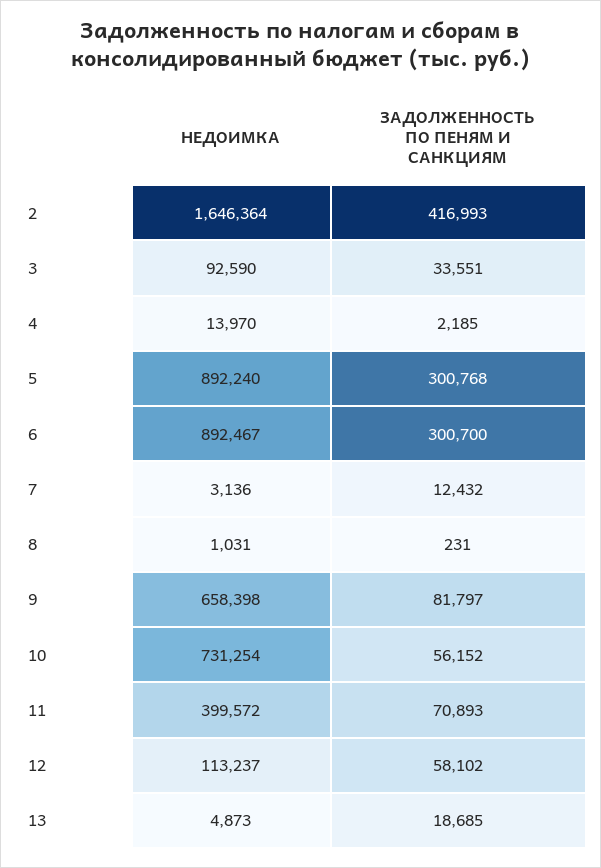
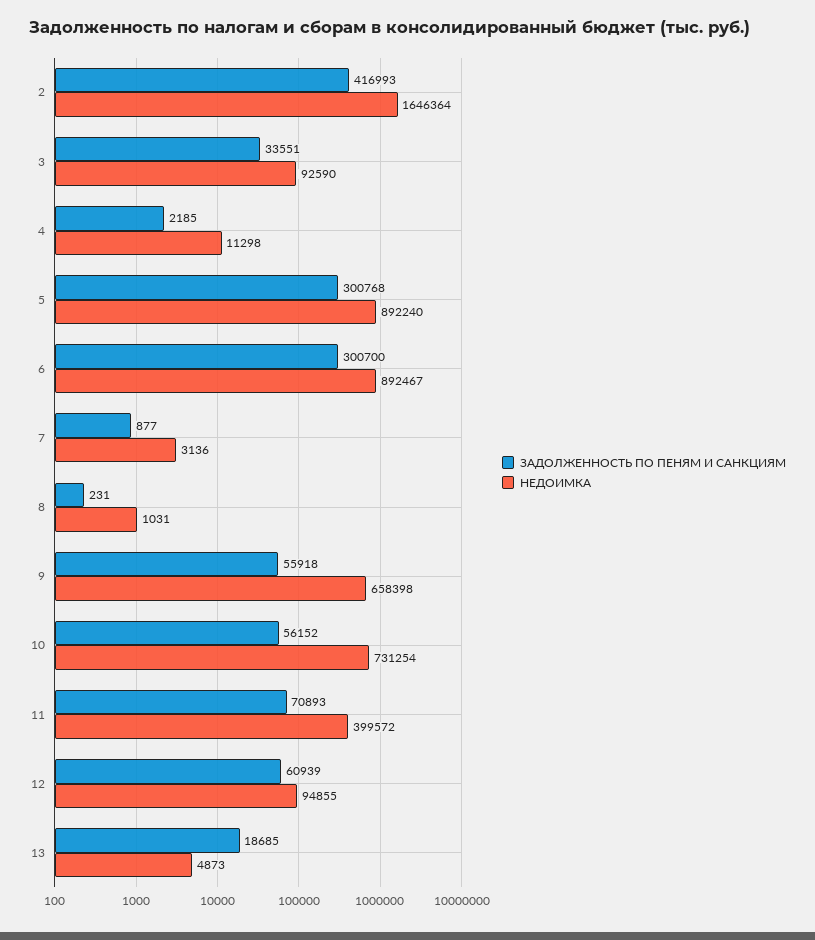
  {
    "НЕДОИМКА": {
      "2": 1646364,
      "3": 92590,
-     "4": 13970,
+     "4": 11298,
      "5": 892240,
      "6": 892467,
      "7": 3136,
      "8": 1031,
      "9": 658398,
      "10": 731254,
      "11": 399572,
-     "12": 113237,
+     "12": 94855,
      "13": 4873
    },
    "ЗАДОЛЖЕННОСТЬ ПО ПЕНЯМ И САНКЦИЯМ": {
      "2": 416993,
      "3": 33551,
      "4": 2185,
      "5": 300768,
      "6": 300700,
-     "7": 12432,
+     "7": 877,
      "8": 231,
-     "9": 81797,
+     "9": 55918,
      "10": 56152,
      "11": 70893,
-     "12": 58102,
+     "12": 60939,
      "13": 18685
    }
  }

